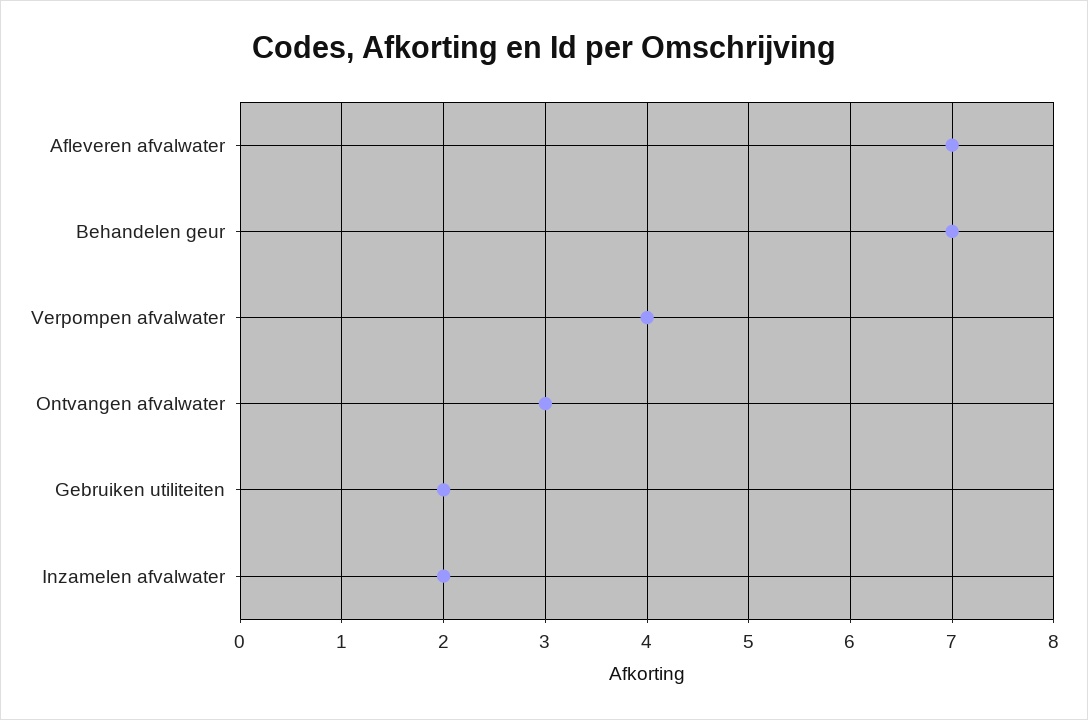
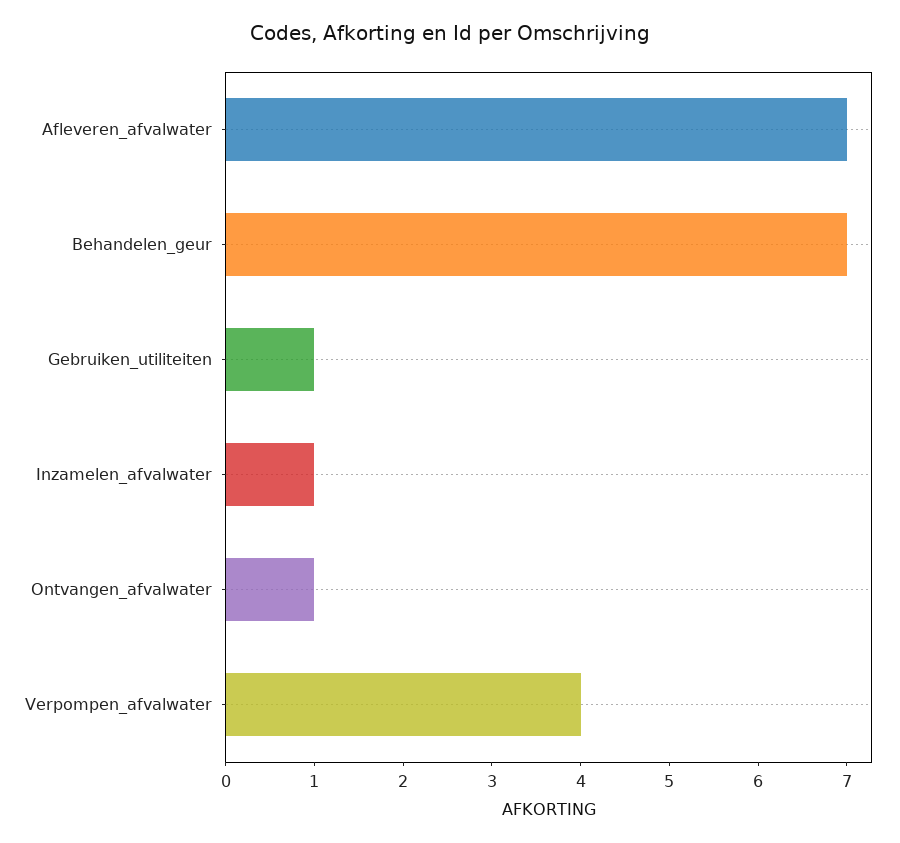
  {
    "Afleveren afvalwater": 7,
    "Behandelen geur": 7,
    "Verpompen afvalwater": 4,
-   "Ontvangen afvalwater": 3,
+   "Ontvangen afvalwater": 1,
-   "Gebruiken utiliteiten": 2,
+   "Gebruiken utiliteiten": 1,
-   "Inzamelen afvalwater": 2
+   "Inzamelen afvalwater": 1
  }

